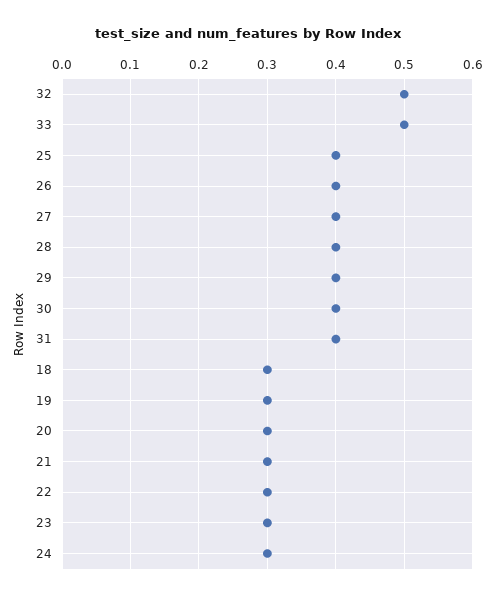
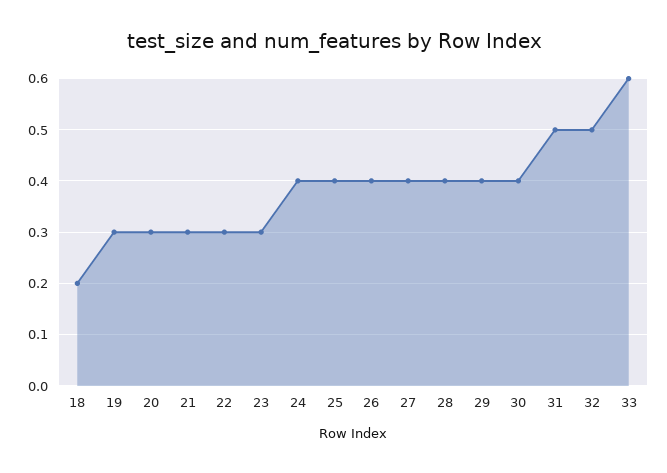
  {
    "32": 0.5,
-   "33": 0.5,
+   "33": 0.6,
    "25": 0.4,
    "26": 0.4,
    "27": 0.4,
    "28": 0.4,
    "29": 0.4,
    "30": 0.4,
-   "31": 0.4,
+   "31": 0.5,
-   "18": 0.3,
+   "18": 0.2,
    "19": 0.3,
    "20": 0.3,
    "21": 0.3,
    "22": 0.3,
    "23": 0.3,
-   "24": 0.3
+   "24": 0.4
  }

